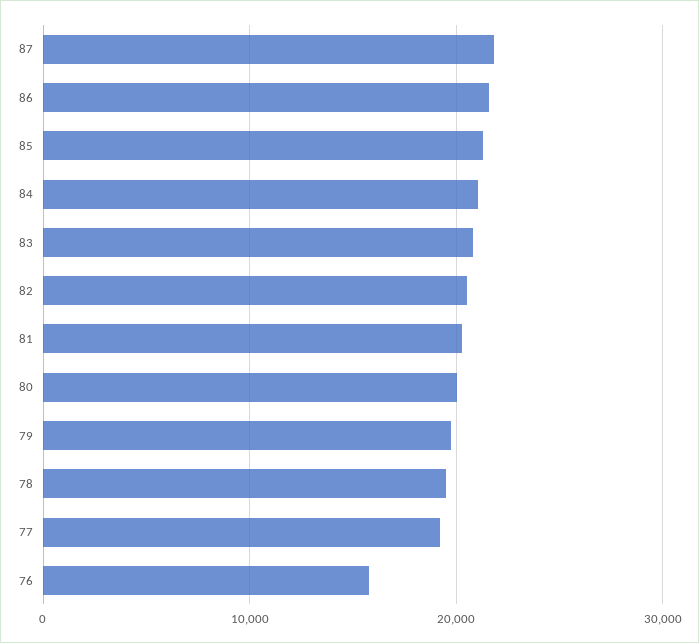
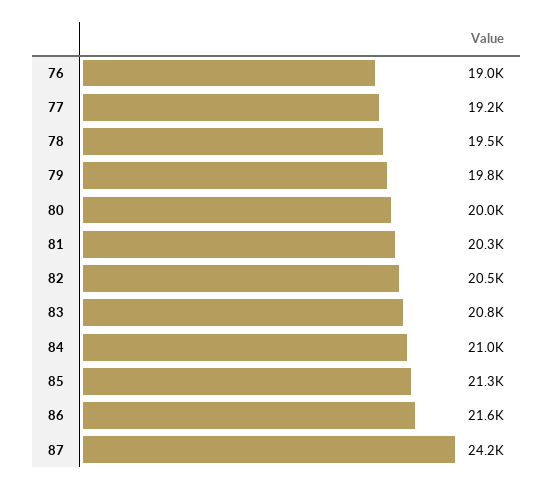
  {
-   "87": 22000,
+   "87": 24200,
    "86": 21600,
    "85": 21300,
    "84": 21000,
    "83": 20800,
    "82": 20500,
    "81": 20300,
    "80": 20000,
    "79": 19800,
    "78": 19500,
    "77": 19200,
-   "76": 16000
+   "76": 19000
  }

